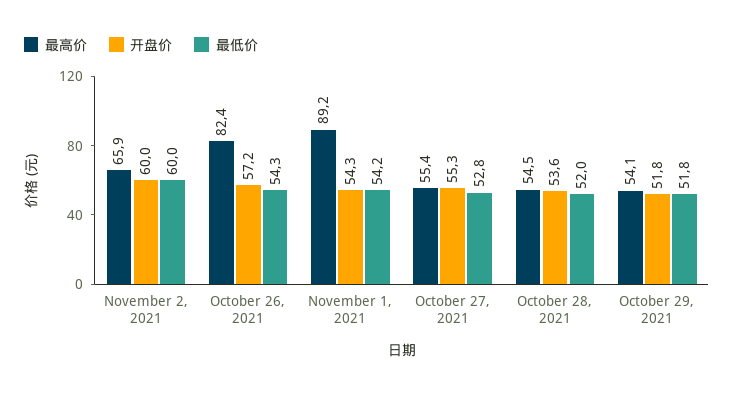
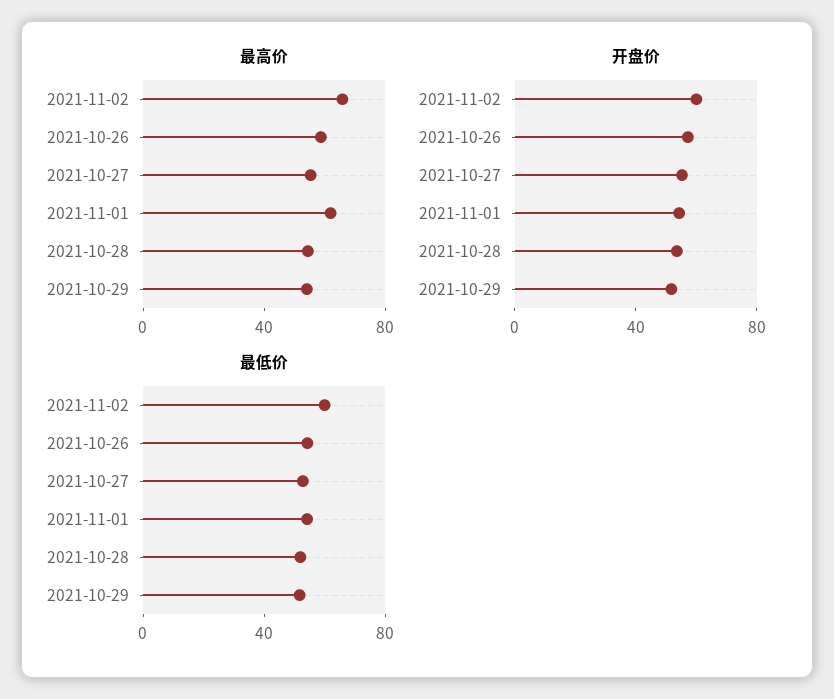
  {
    "最高价": {
      "November 2, 2021": 65.9,
-     "October 26, 2021": 82.4,
+     "October 26, 2021": 60,
-     "November 1, 2021": 89.2,
+     "November 1, 2021": 60,
      "October 27, 2021": 55.4,
      "October 28, 2021": 54.5,
      "October 29, 2021": 54.1
    },
    "开盘价": {
      "November 2, 2021": 60,
      "October 26, 2021": 57.2,
      "November 1, 2021": 54.3,
      "October 27, 2021": 55.3,
      "October 28, 2021": 53.6,
      "October 29, 2021": 51.8
    },
    "最低价": {
      "November 2, 2021": 60,
      "October 26, 2021": 54.3,
      "November 1, 2021": 54.2,
      "October 27, 2021": 52.8,
      "October 28, 2021": 52,
      "October 29, 2021": 51.8
    }
  }

